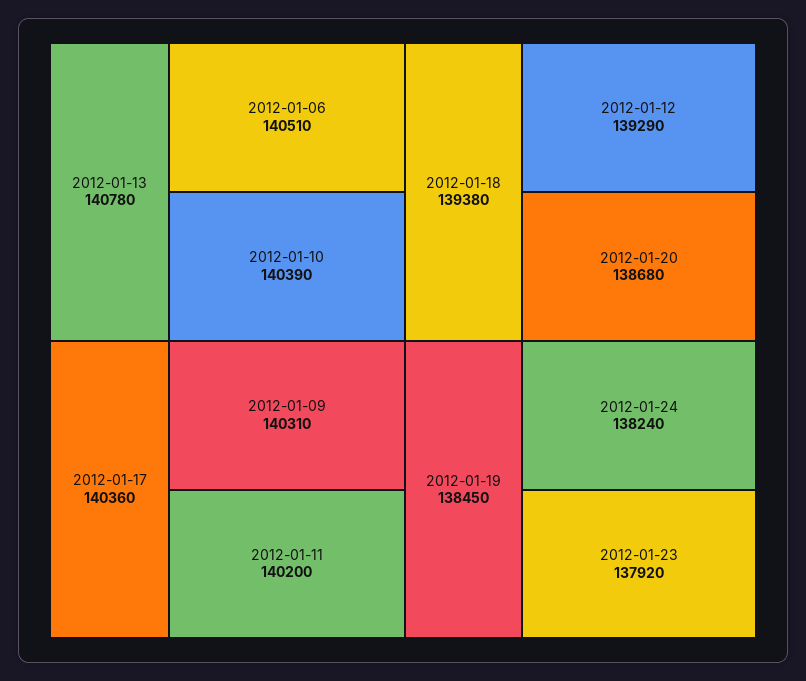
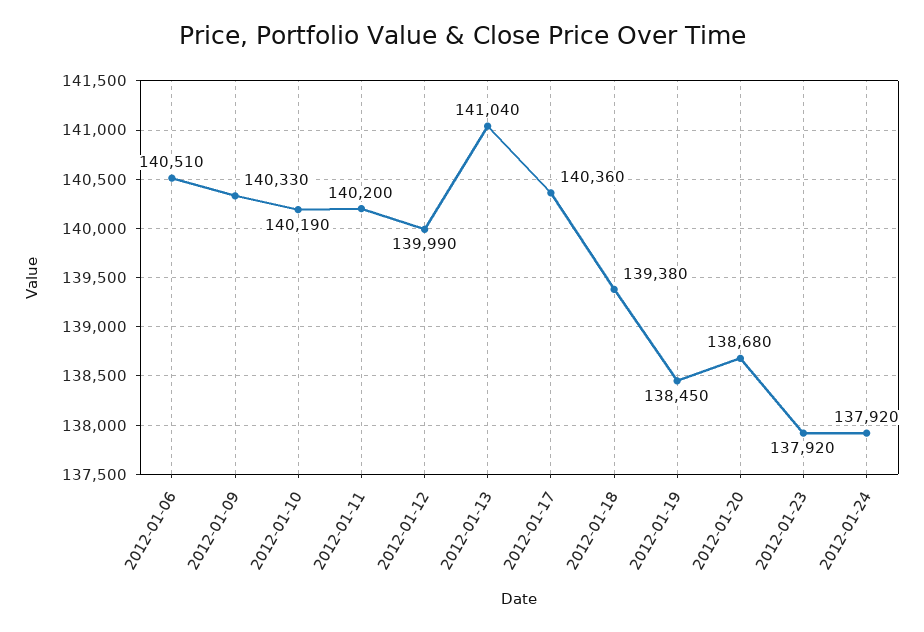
  {
-   "2012-01-13": 140780,
+   "2012-01-13": 141040,
    "2012-01-06": 140510,
-   "2012-01-10": 140390,
+   "2012-01-10": 140190,
    "2012-01-17": 140360,
-   "2012-01-09": 140310,
+   "2012-01-09": 140330,
    "2012-01-11": 140200,
    "2012-01-18": 139380,
-   "2012-01-12": 139290,
+   "2012-01-12": 139990,
    "2012-01-20": 138680,
    "2012-01-19": 138450,
-   "2012-01-24": 138240,
+   "2012-01-24": 137920,
    "2012-01-23": 137920
  }

